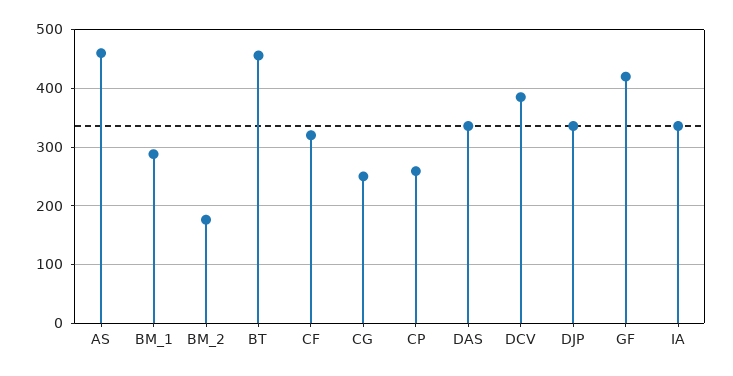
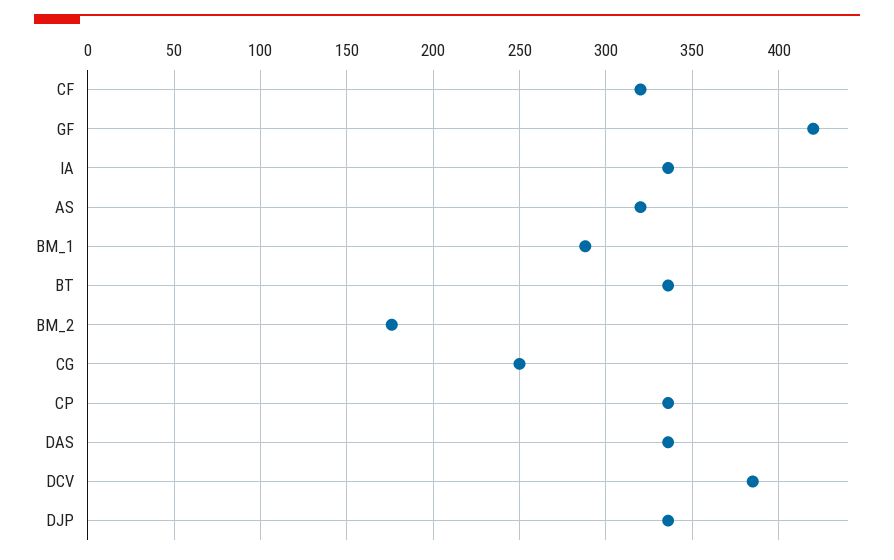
  {
-   "AS": 460,
+   "AS": 320,
    "BM_1": 290,
    "BM_2": 175,
-   "BT": 460,
+   "BT": 335,
    "CF": 320,
    "CG": 250,
-   "CP": 260,
+   "CP": 335,
    "DAS": 335,
    "DCV": 385,
    "DJP": 335,
    "GF": 420,
    "IA": 335
  }

